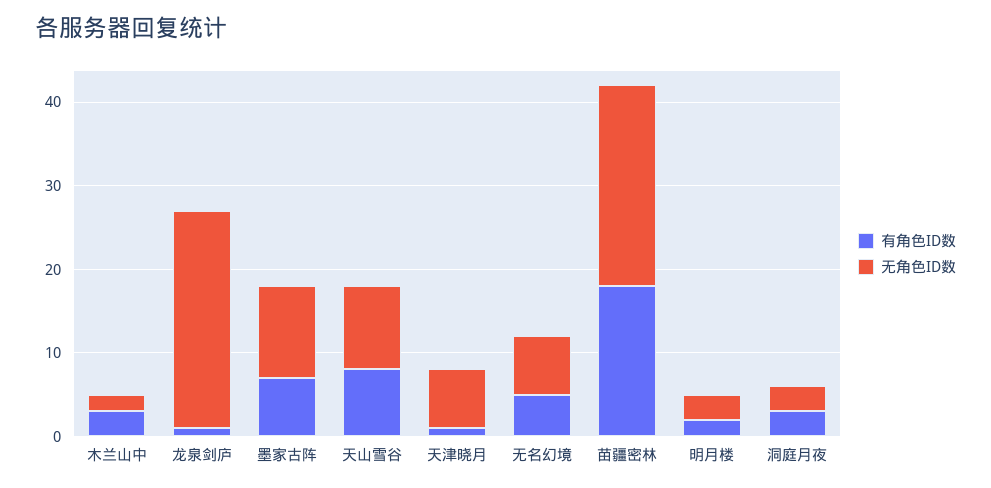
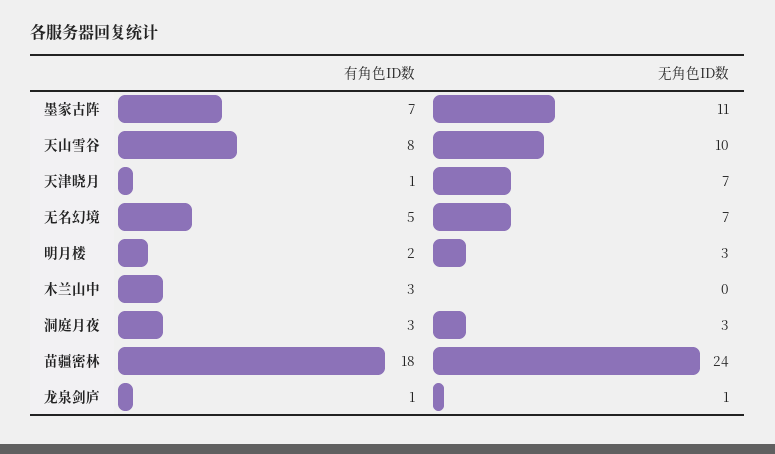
  {
    "有角色ID数": {
      "木兰山中": 3,
      "龙泉剑庐": 1,
      "墨家古阵": 7,
      "天山雪谷": 8,
      "天津晓月": 1,
      "无名幻境": 5,
      "苗疆密林": 18,
      "明月楼": 2,
      "洞庭月夜": 3
    },
    "无角色ID数": {
-     "木兰山中": 2,
+     "木兰山中": 0,
-     "龙泉剑庐": 26,
+     "龙泉剑庐": 1,
      "墨家古阵": 11,
      "天山雪谷": 10,
      "天津晓月": 7,
      "无名幻境": 7,
      "苗疆密林": 24,
      "明月楼": 3,
      "洞庭月夜": 3
    }
  }

